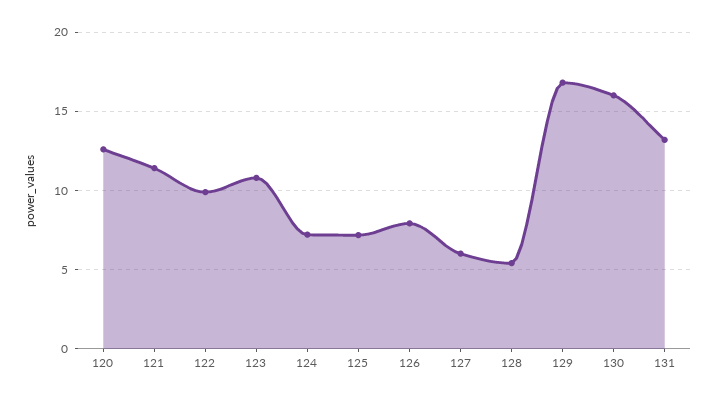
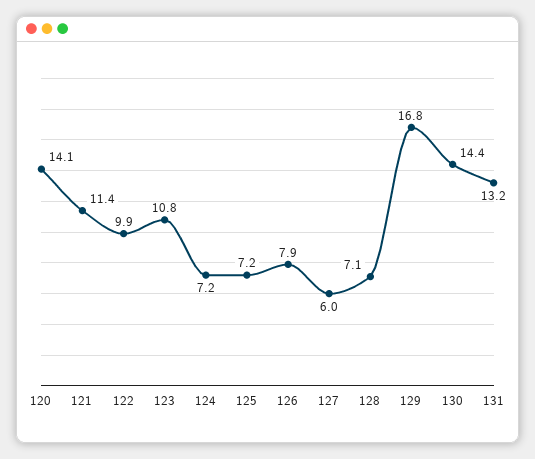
  {
-   "120": 12.5,
+   "120": 14.1,
    "121": 11.4,
    "122": 9.9,
    "123": 10.8,
    "124": 7.2,
    "125": 7.2,
    "126": 7.9,
    "127": 6,
-   "128": 5.5,
+   "128": 7.1,
    "129": 16.8,
-   "130": 16,
+   "130": 14.4,
    "131": 13.2
  }

